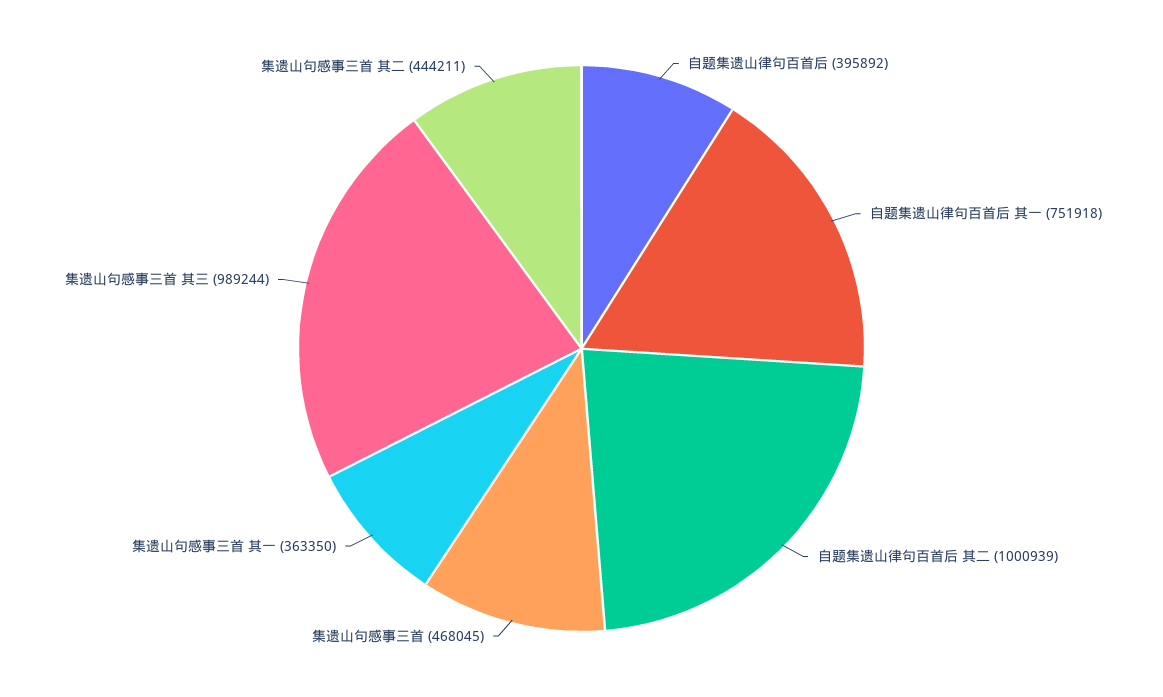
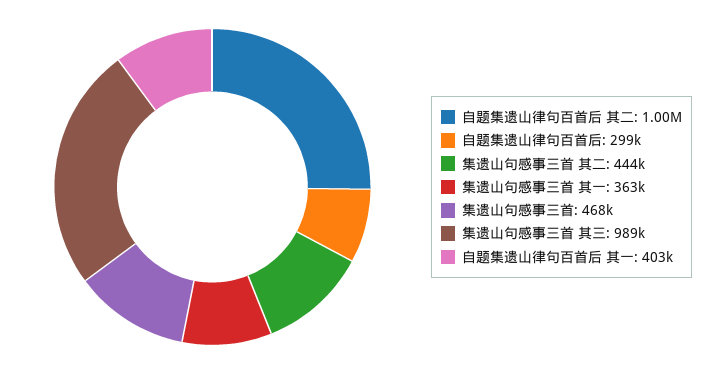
  {
-   "自题集遗山律句百首后": 395892,
+   "自题集遗山律句百首后": 299000,
-   "自题集遗山律句百首后 其一": 751918,
+   "自题集遗山律句百首后 其一": 403000,
    "自题集遗山律句百首后 其二": 1000939,
    "集遗山句感事三首": 468045,
    "集遗山句感事三首 其一": 363350,
    "集遗山句感事三首 其三": 989244,
    "集遗山句感事三首 其二": 444211
  }

